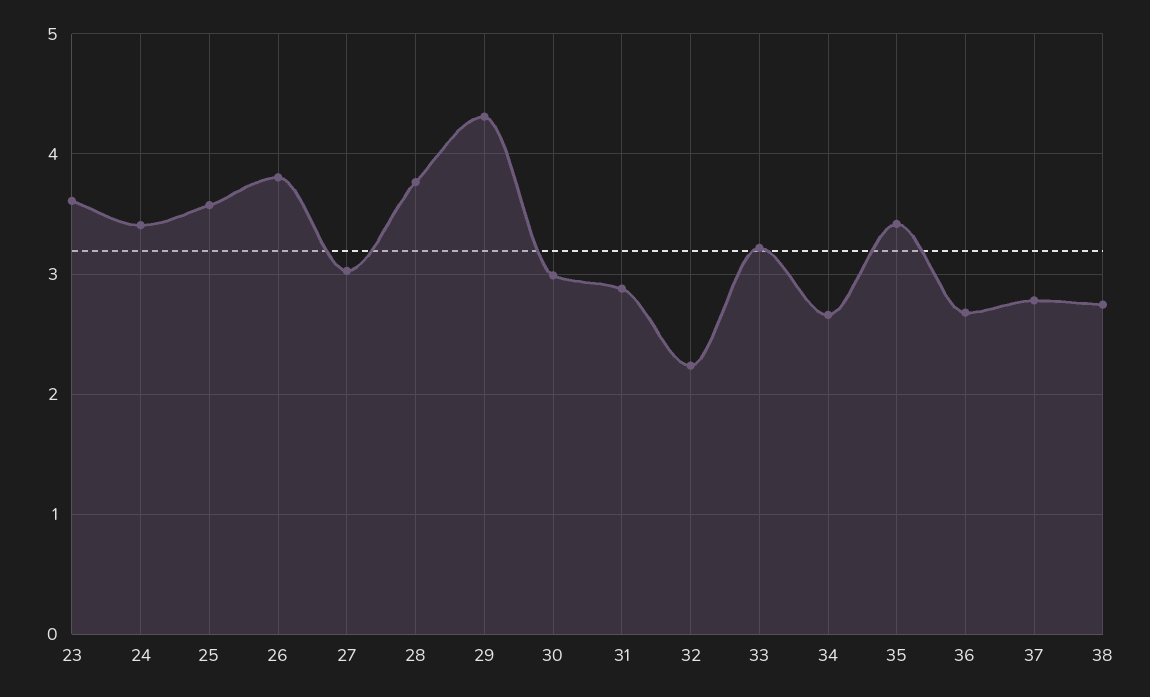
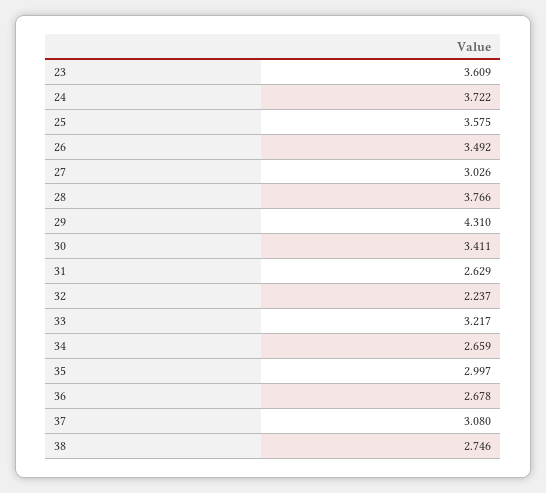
  {
    "23": 3.609,
-   "24": 3.4,
+   "24": 3.722,
    "25": 3.575,
-   "26": 3.8,
+   "26": 3.492,
    "27": 3.026,
    "28": 3.766,
    "29": 4.31,
-   "30": 3,
+   "30": 3.411,
-   "31": 2.9,
+   "31": 2.629,
    "32": 2.237,
    "33": 3.217,
    "34": 2.659,
-   "35": 3.4,
+   "35": 2.997,
    "36": 2.678,
-   "37": 2.8,
+   "37": 3.08,
    "38": 2.746
  }

